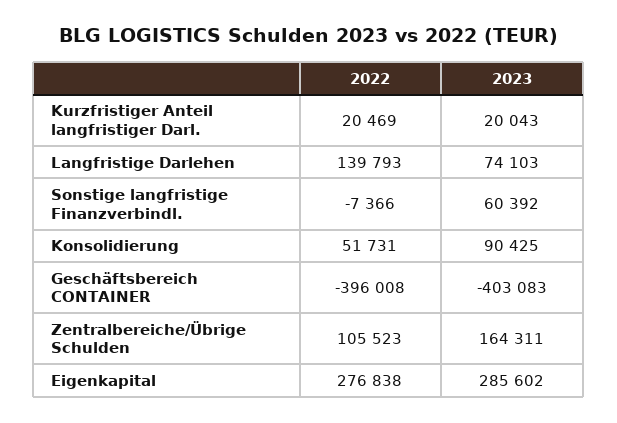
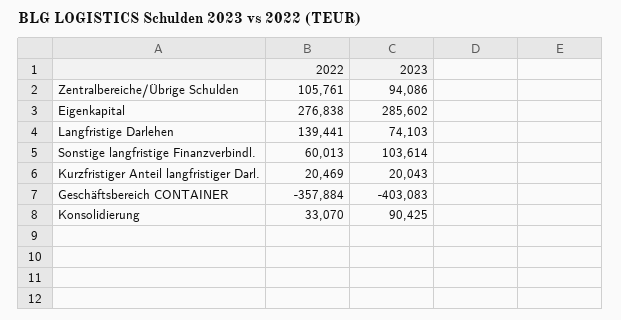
  {
    "2022": {
      "Kurzfristiger Anteil langfristiger Darl.": 20469,
-     "Langfristige Darlehen": 139793,
+     "Langfristige Darlehen": 139441,
-     "Sonstige langfristige Finanzverbindl.": -7366,
+     "Sonstige langfristige Finanzverbindl.": 60013,
-     "Konsolidierung": 51731,
+     "Konsolidierung": 33070,
-     "Geschäftsbereich CONTAINER": -396008,
+     "Geschäftsbereich CONTAINER": -357884,
-     "Zentralbereiche/Übrige Schulden": 105523,
+     "Zentralbereiche/Übrige Schulden": 105761,
      "Eigenkapital": 276838
    },
    "2023": {
      "Kurzfristiger Anteil langfristiger Darl.": 20043,
      "Langfristige Darlehen": 74103,
-     "Sonstige langfristige Finanzverbindl.": 60392,
+     "Sonstige langfristige Finanzverbindl.": 103614,
      "Konsolidierung": 90425,
      "Geschäftsbereich CONTAINER": -403083,
-     "Zentralbereiche/Übrige Schulden": 164311,
+     "Zentralbereiche/Übrige Schulden": 94086,
      "Eigenkapital": 285602
    }
  }

